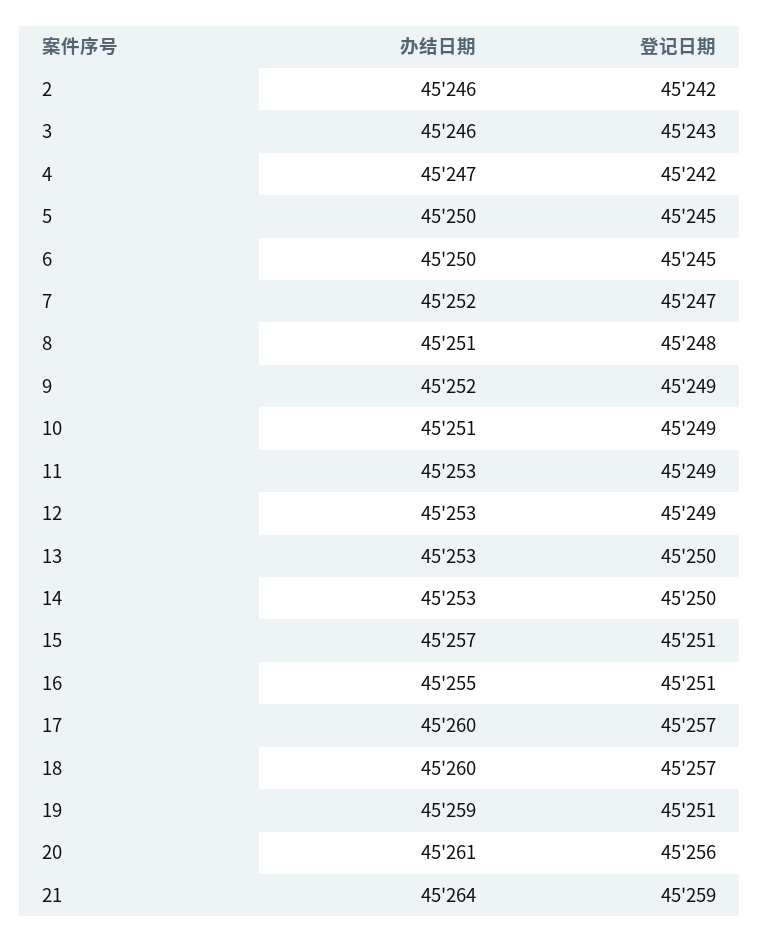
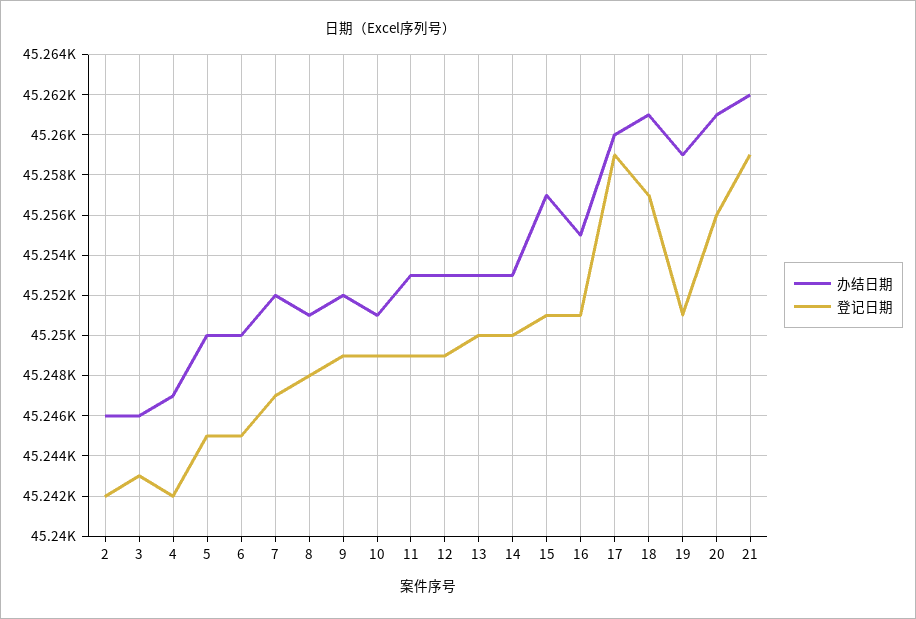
  {
    "办结日期": {
      "2": 45246,
      "3": 45246,
      "4": 45247,
      "5": 45250,
      "6": 45250,
      "7": 45252,
      "8": 45251,
      "9": 45252,
      "10": 45251,
      "11": 45253,
      "12": 45253,
      "13": 45253,
      "14": 45253,
      "15": 45257,
      "16": 45255,
      "17": 45260,
-     "18": 45260,
+     "18": 45261,
      "19": 45259,
      "20": 45261,
-     "21": 45264
+     "21": 45262
    },
    "登记日期": {
      "2": 45242,
      "3": 45243,
      "4": 45242,
      "5": 45245,
      "6": 45245,
      "7": 45247,
      "8": 45248,
      "9": 45249,
      "10": 45249,
      "11": 45249,
      "12": 45249,
      "13": 45250,
      "14": 45250,
      "15": 45251,
      "16": 45251,
-     "17": 45257,
+     "17": 45259,
      "18": 45257,
      "19": 45251,
      "20": 45256,
      "21": 45259
    }
  }

